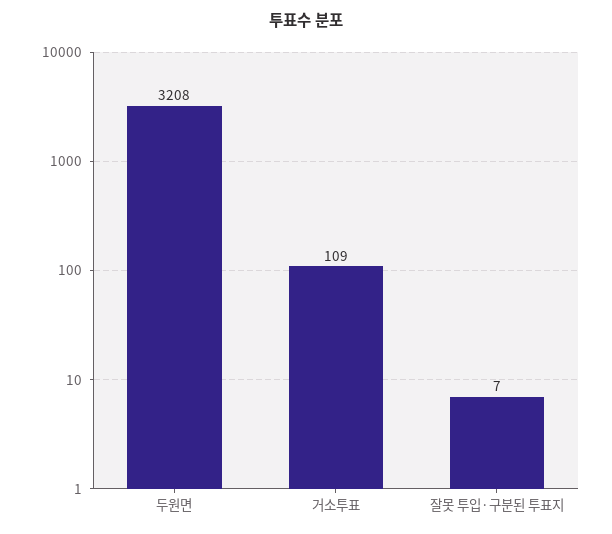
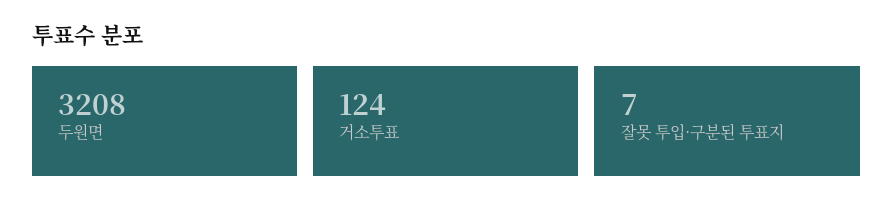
  {
    "두원면": 3208,
-   "거소투표": 109,
+   "거소투표": 124,
    "잘못 투입·구분된 투표지": 7
  }

